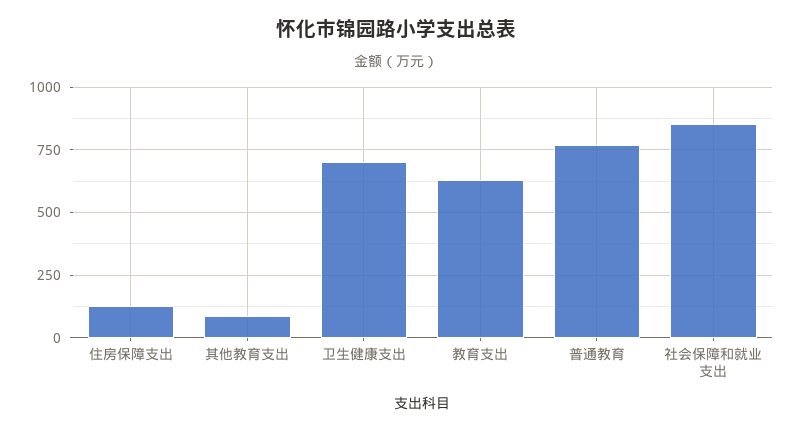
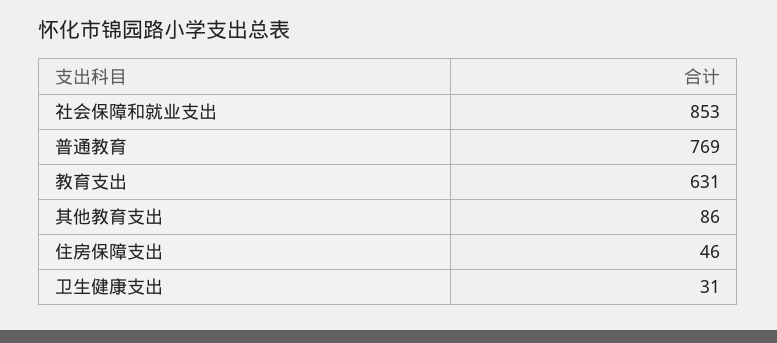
  {
-   "住房保障支出": 125,
+   "住房保障支出": 46,
    "其他教育支出": 86,
-   "卫生健康支出": 700,
+   "卫生健康支出": 31,
    "教育支出": 631,
    "普通教育": 769,
    "社会保障和就业支出": 853
  }

